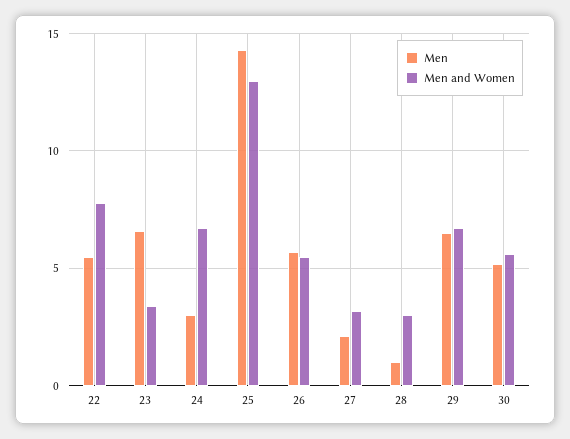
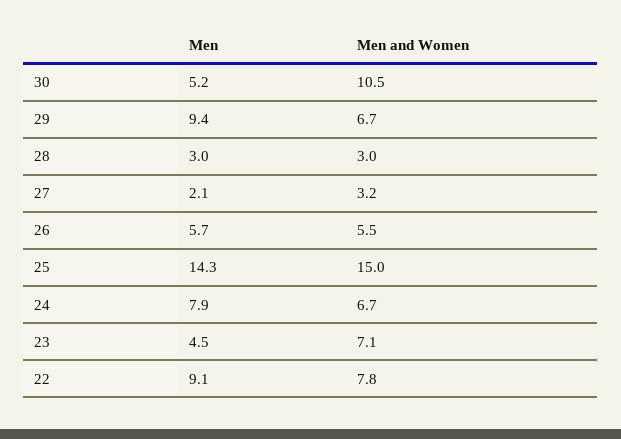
  {
    "Men": {
-     "22": 5.5,
+     "22": 9.1,
-     "23": 6.5,
+     "23": 4.5,
-     "24": 3,
+     "24": 7.9,
      "25": 14.3,
      "26": 5.7,
      "27": 2.1,
-     "28": 1,
+     "28": 3,
-     "29": 6.5,
+     "29": 9.4,
      "30": 5.2
    },
    "Men and Women": {
      "22": 7.8,
-     "23": 3.5,
+     "23": 7.1,
      "24": 6.7,
-     "25": 13,
+     "25": 15,
      "26": 5.5,
      "27": 3.2,
      "28": 3,
      "29": 6.7,
-     "30": 5.5
+     "30": 10.5
    }
  }

